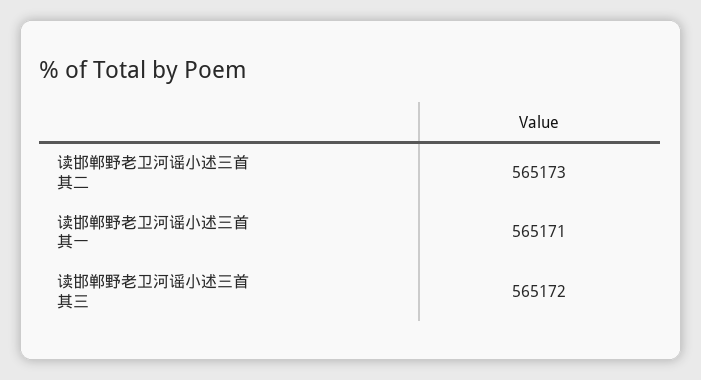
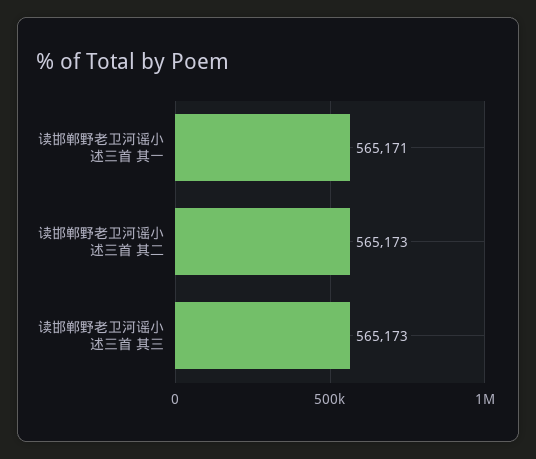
  {
    "读邯郸野老卫河谣小述三首 其二": 565173,
    "读邯郸野老卫河谣小述三首 其一": 565171,
-   "读邯郸野老卫河谣小述三首 其三": 565172
+   "读邯郸野老卫河谣小述三首 其三": 565173
  }

